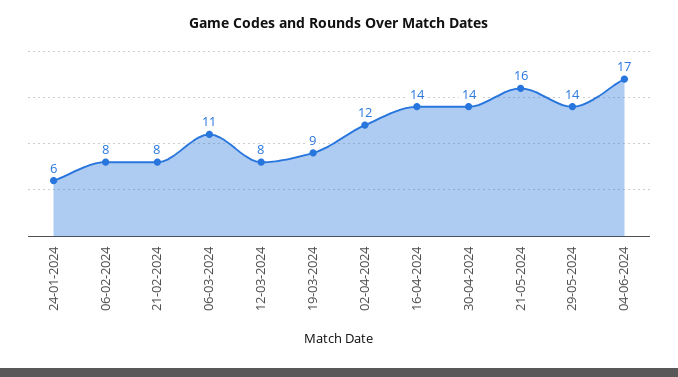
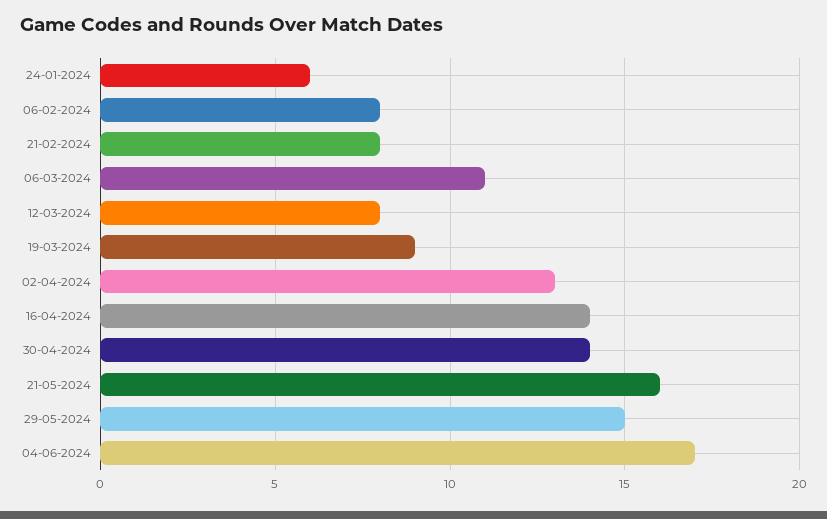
  {
    "24-01-2024": 6,
    "06-02-2024": 8,
    "21-02-2024": 8,
    "06-03-2024": 11,
    "12-03-2024": 8,
    "19-03-2024": 9,
-   "02-04-2024": 12,
+   "02-04-2024": 13,
    "16-04-2024": 14,
    "30-04-2024": 14,
    "21-05-2024": 16,
-   "29-05-2024": 14,
+   "29-05-2024": 15,
    "04-06-2024": 17
  }

